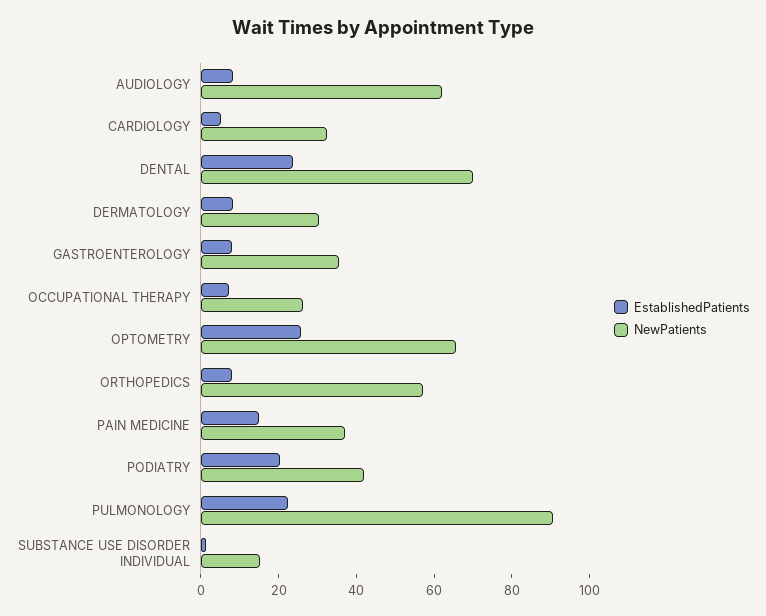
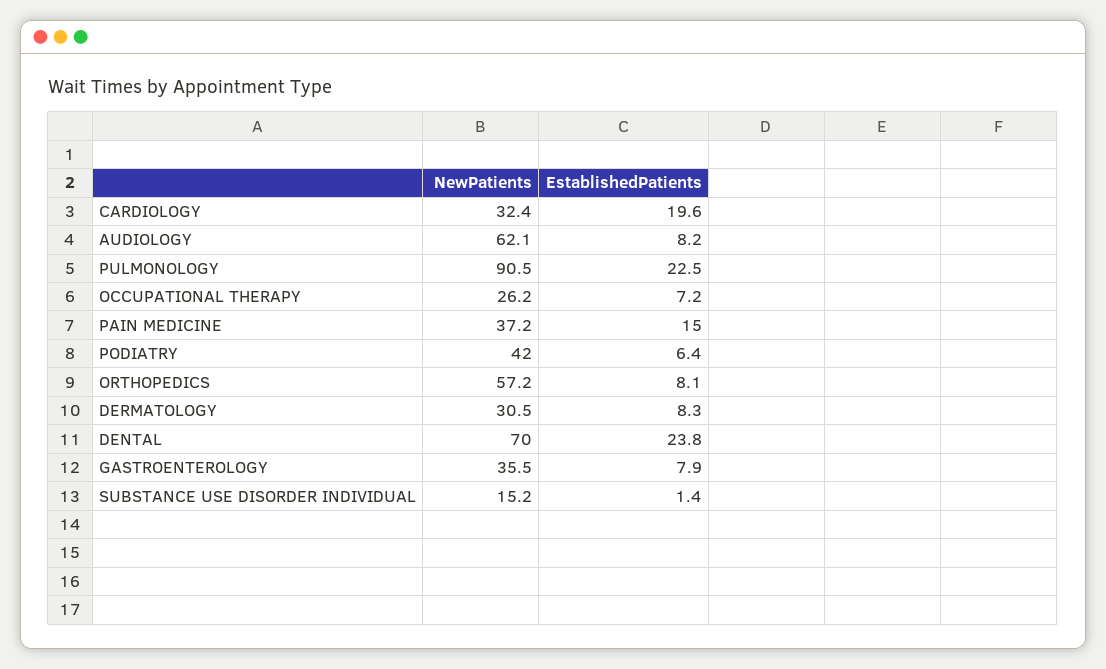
  {
    "EstablishedPatients": {
      "AUDIOLOGY": 8.2,
-     "CARDIOLOGY": 5,
+     "CARDIOLOGY": 19.6,
      "DENTAL": 23.8,
      "DERMATOLOGY": 8.3,
      "GASTROENTEROLOGY": 7.9,
      "OCCUPATIONAL THERAPY": 7.2,
-     "OPTOMETRY": 25,
      "ORTHOPEDICS": 8.1,
      "PAIN MEDICINE": 15,
-     "PODIATRY": 20,
+     "PODIATRY": 6.4,
      "PULMONOLOGY": 22.5,
      "SUBSTANCE USE DISORDER INDIVIDUAL": 1.4
    },
    "NewPatients": {
      "AUDIOLOGY": 62.1,
      "CARDIOLOGY": 32.4,
      "DENTAL": 70,
      "DERMATOLOGY": 30.5,
      "GASTROENTEROLOGY": 35.5,
      "OCCUPATIONAL THERAPY": 26.2,
-     "OPTOMETRY": 65,
      "ORTHOPEDICS": 57.2,
      "PAIN MEDICINE": 37.2,
      "PODIATRY": 42,
      "PULMONOLOGY": 90.5,
      "SUBSTANCE USE DISORDER INDIVIDUAL": 15.2
    }
  }

